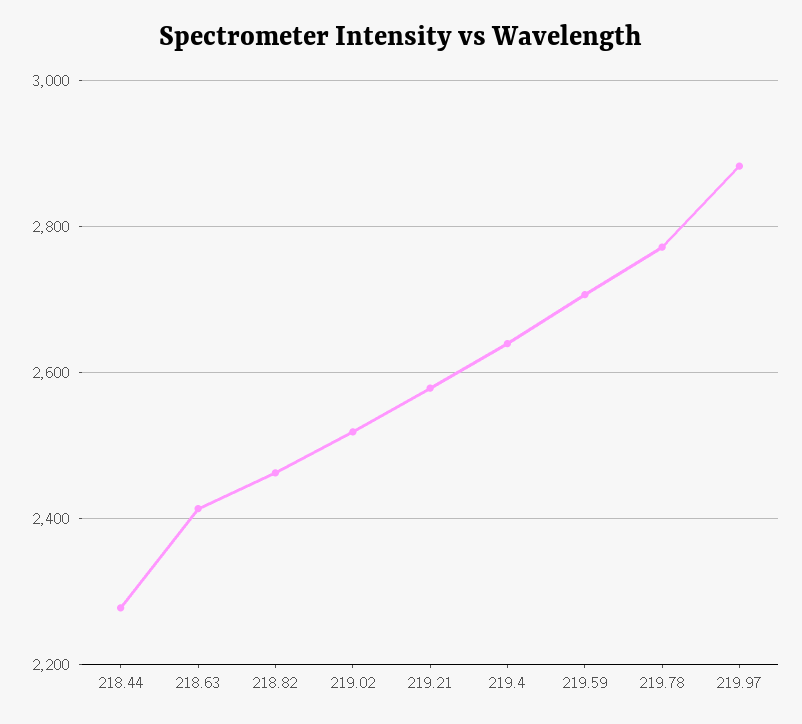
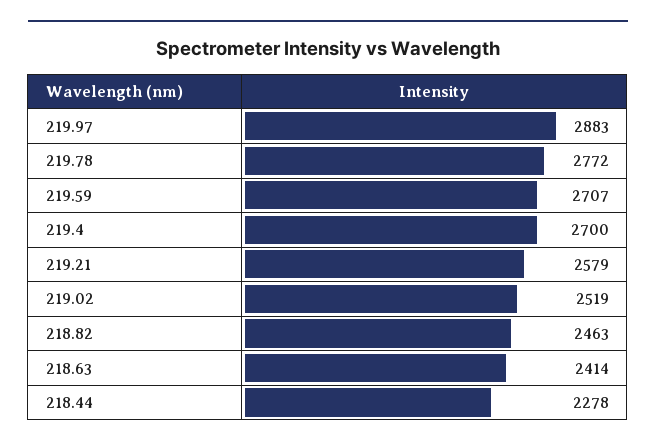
  {
    "218.44": 2278,
    "218.63": 2414,
    "218.82": 2463,
    "219.02": 2519,
    "219.21": 2579,
-   "219.4": 2640,
+   "219.4": 2700,
    "219.59": 2707,
    "219.78": 2772,
    "219.97": 2883
  }

